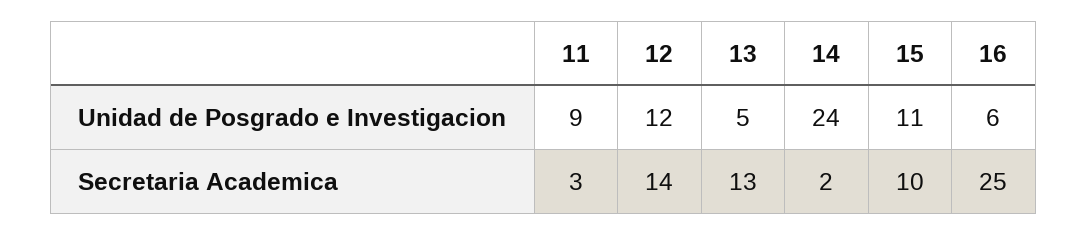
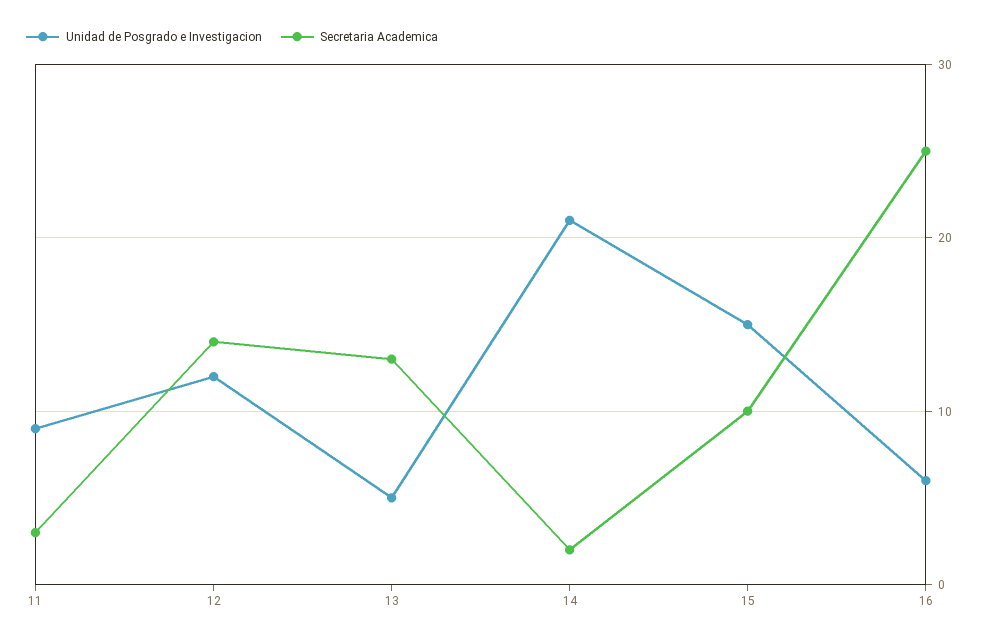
  {
    "Unidad de Posgrado e Investigacion": {
      "11": 9,
      "12": 12,
      "13": 5,
-     "14": 24,
+     "14": 21,
-     "15": 11,
+     "15": 15,
      "16": 6
    },
    "Secretaria Academica": {
      "11": 3,
      "12": 14,
      "13": 13,
      "14": 2,
      "15": 10,
      "16": 25
    }
  }

